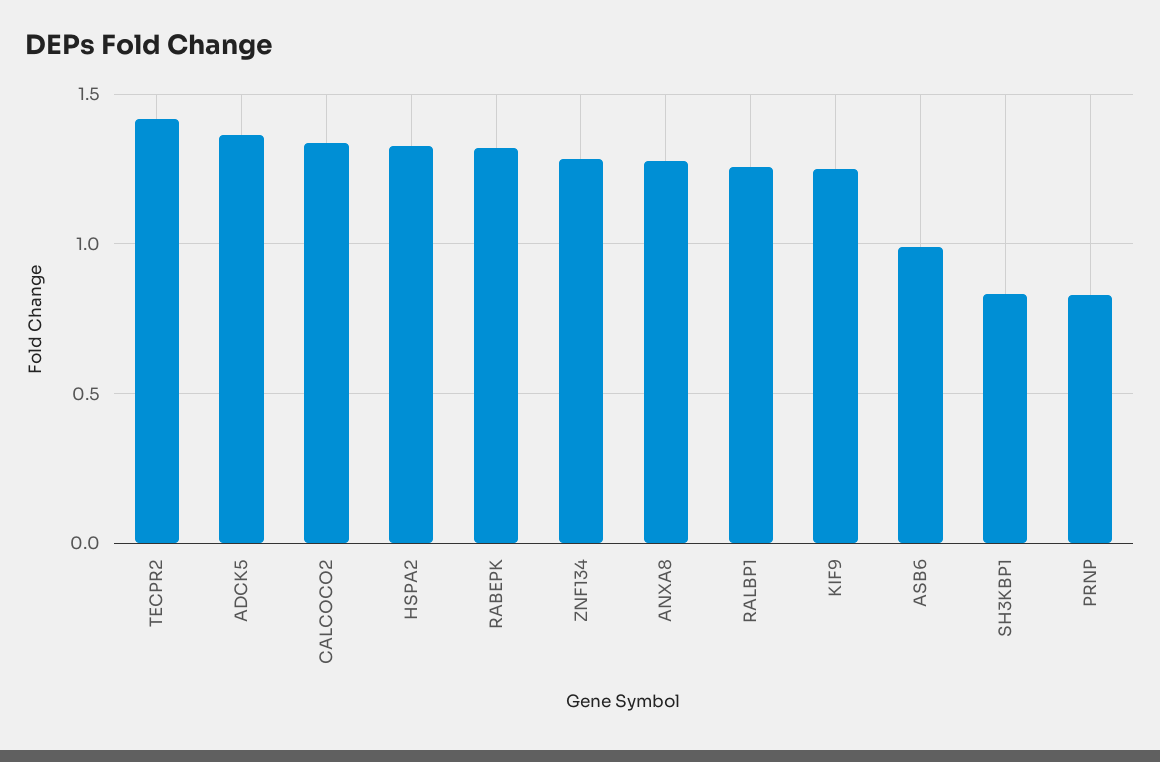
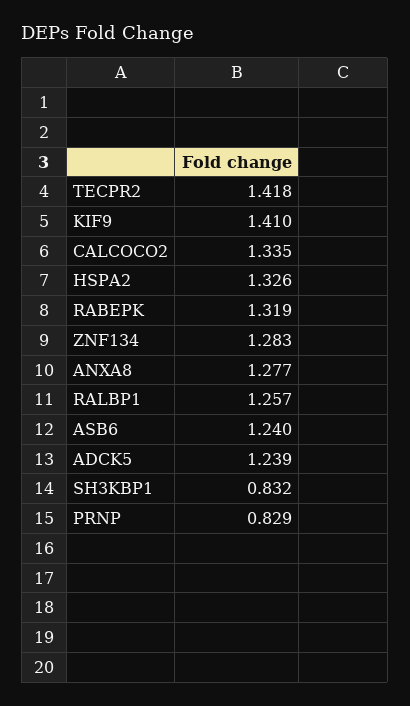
  {
    "TECPR2": 1.418,
-   "ADCK5": 1.35,
+   "ADCK5": 1.239,
    "CALCOCO2": 1.335,
    "HSPA2": 1.326,
    "RABEPK": 1.319,
    "ZNF134": 1.283,
    "ANXA8": 1.277,
    "RALBP1": 1.257,
-   "KIF9": 1.25,
+   "KIF9": 1.41,
-   "ASB6": 1,
+   "ASB6": 1.24,
    "SH3KBP1": 0.832,
    "PRNP": 0.829
  }

